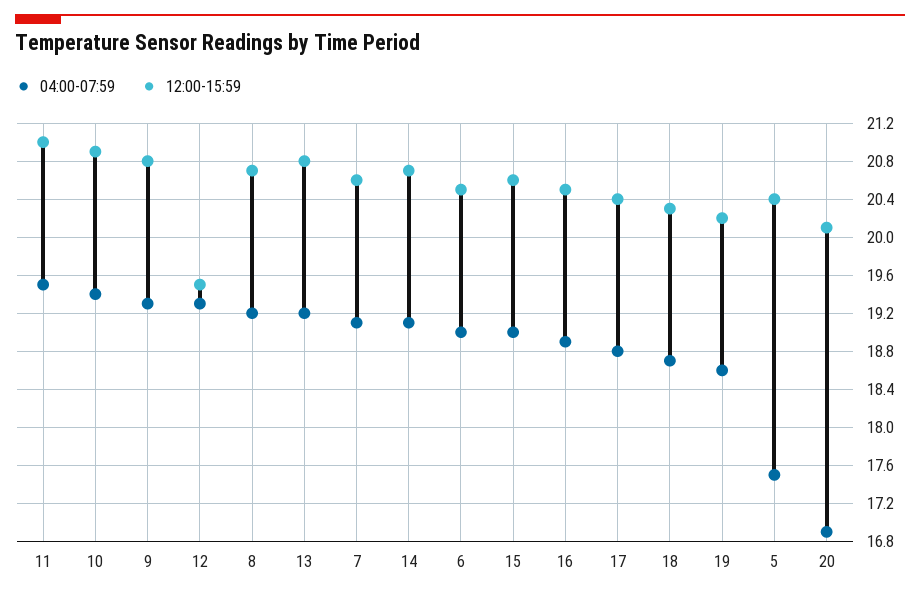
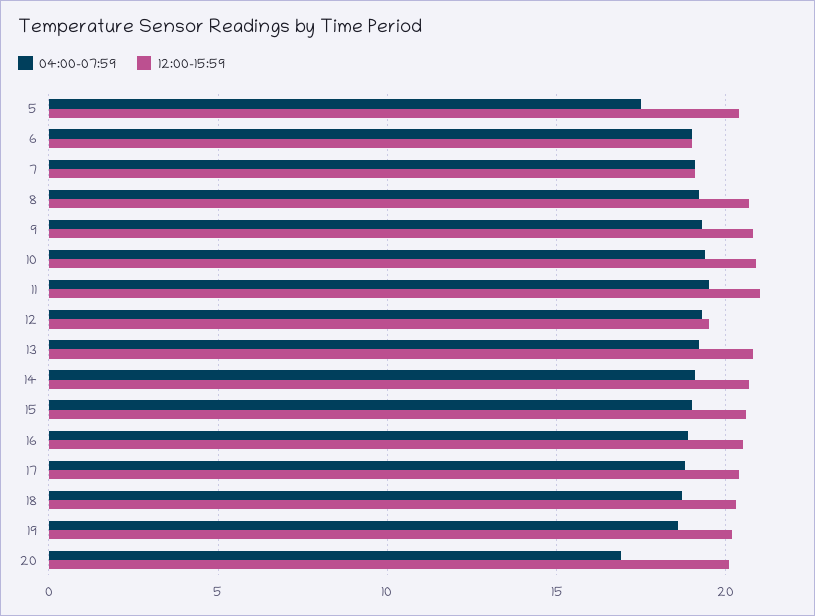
  {
    "04:00-07:59": {
      "11": 19.5,
      "10": 19.4,
      "9": 19.3,
      "12": 19.3,
      "8": 19.2,
      "13": 19.2,
      "7": 19.1,
      "14": 19.1,
      "6": 19,
      "15": 19,
      "16": 18.9,
      "17": 18.8,
      "18": 18.7,
      "19": 18.6,
      "5": 17.5,
      "20": 16.9
    },
    "12:00-15:59": {
      "11": 21,
      "10": 20.9,
      "9": 20.8,
      "12": 19.5,
      "8": 20.7,
      "13": 20.8,
-     "7": 20.6,
+     "7": 19,
      "14": 20.7,
-     "6": 20.5,
+     "6": 19,
      "15": 20.6,
      "16": 20.5,
      "17": 20.4,
      "18": 20.3,
      "19": 20.2,
      "5": 20.4,
      "20": 20.1
    }
  }

